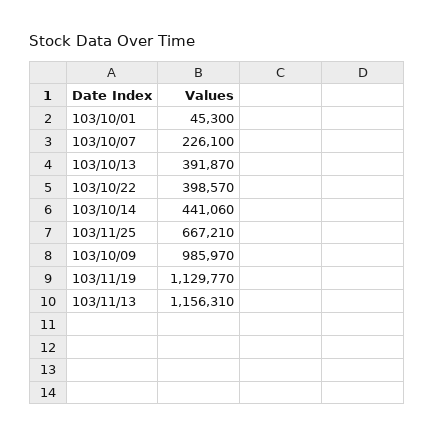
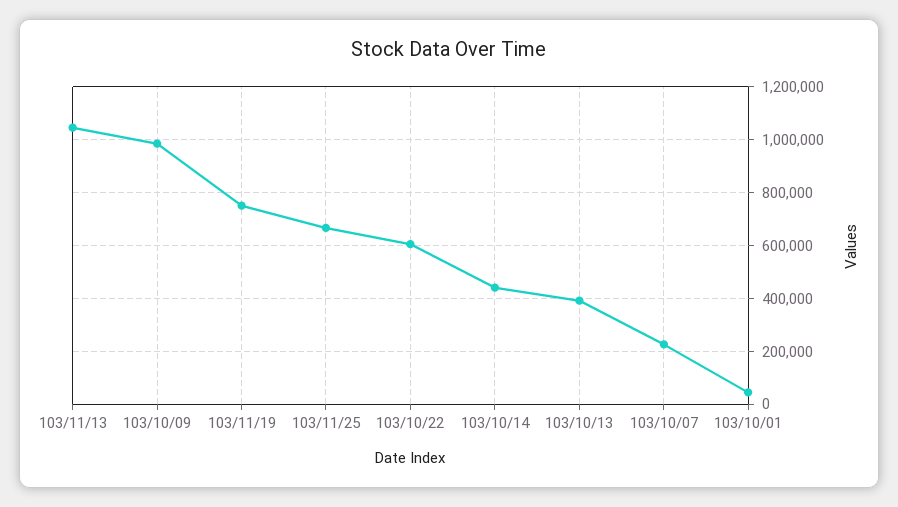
  {
    "103/10/01": 45300,
    "103/10/07": 226100,
    "103/10/13": 391870,
-   "103/10/22": 398570,
+   "103/10/22": 600000,
    "103/10/14": 441060,
    "103/11/25": 667210,
    "103/10/09": 985970,
-   "103/11/19": 1129770,
+   "103/11/19": 750000,
-   "103/11/13": 1156310
+   "103/11/13": 1050000
  }

